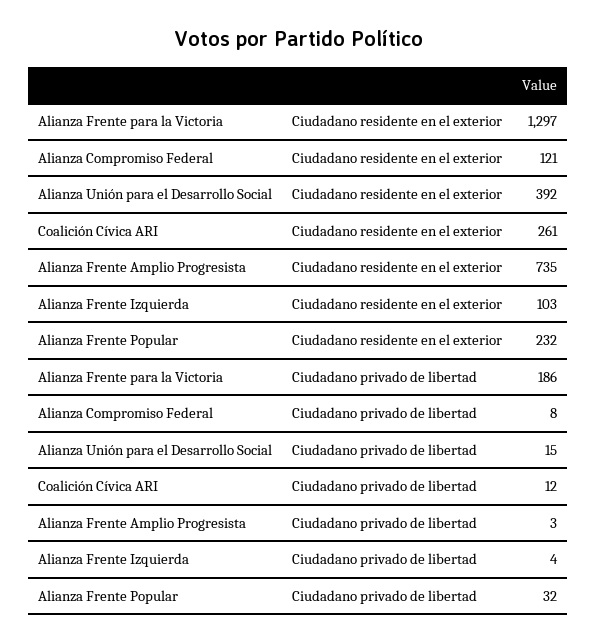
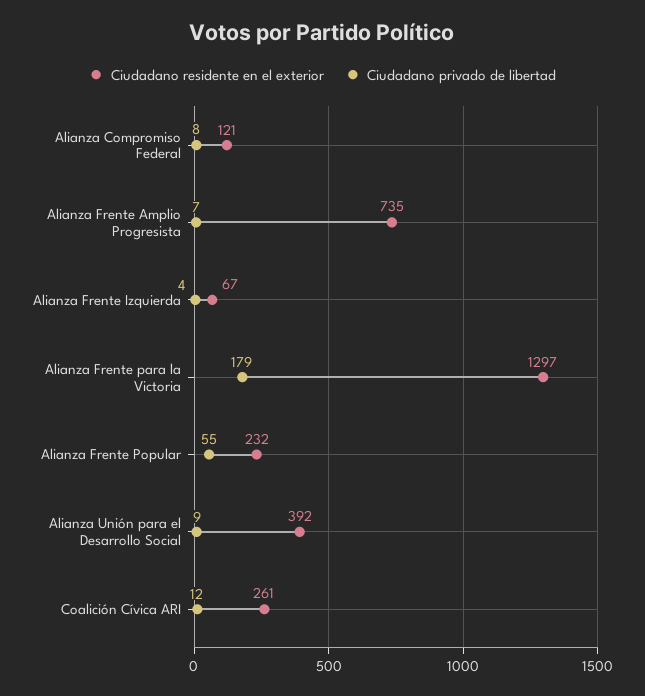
  {
    "Ciudadano residente en el exterior": {
      "Alianza Frente para la Victoria": 1297,
      "Alianza Compromiso Federal": 121,
      "Alianza Unión para el Desarrollo Social": 392,
      "Coalición Cívica ARI": 261,
      "Alianza Frente Amplio Progresista": 735,
-     "Alianza Frente Izquierda": 103,
+     "Alianza Frente Izquierda": 67,
      "Alianza Frente Popular": 232
    },
    "Ciudadano privado de libertad": {
-     "Alianza Frente para la Victoria": 186,
+     "Alianza Frente para la Victoria": 179,
      "Alianza Compromiso Federal": 8,
-     "Alianza Unión para el Desarrollo Social": 15,
+     "Alianza Unión para el Desarrollo Social": 9,
      "Coalición Cívica ARI": 12,
-     "Alianza Frente Amplio Progresista": 3,
+     "Alianza Frente Amplio Progresista": 7,
      "Alianza Frente Izquierda": 4,
-     "Alianza Frente Popular": 32
+     "Alianza Frente Popular": 55
    }
  }

